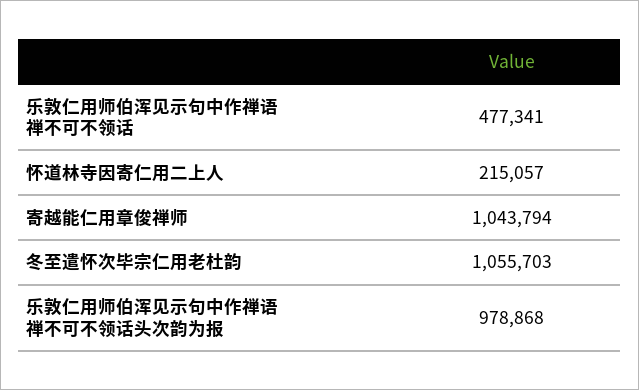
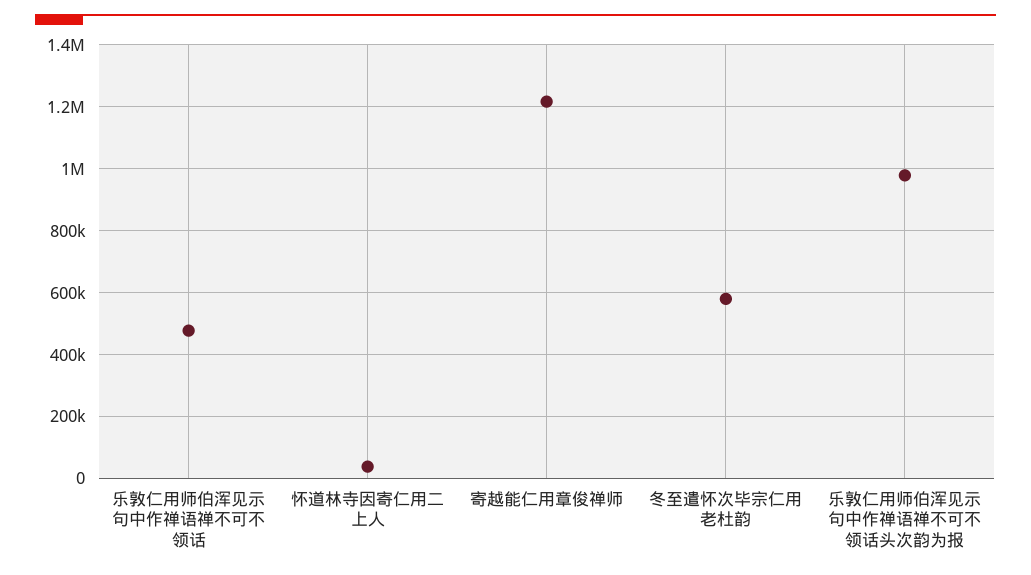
  {
    "乐敦仁用师伯浑见示句中作禅语禅不可不领话": 477341,
-   "怀道林寺因寄仁用二上人": 215057,
+   "怀道林寺因寄仁用二上人": 40000,
-   "寄越能仁用章俊禅师": 1043794,
+   "寄越能仁用章俊禅师": 1220000,
-   "冬至遣怀次毕宗仁用老杜韵": 1055703,
+   "冬至遣怀次毕宗仁用老杜韵": 580000,
    "乐敦仁用师伯浑见示句中作禅语禅不可不领话头次韵为报": 978868
  }

